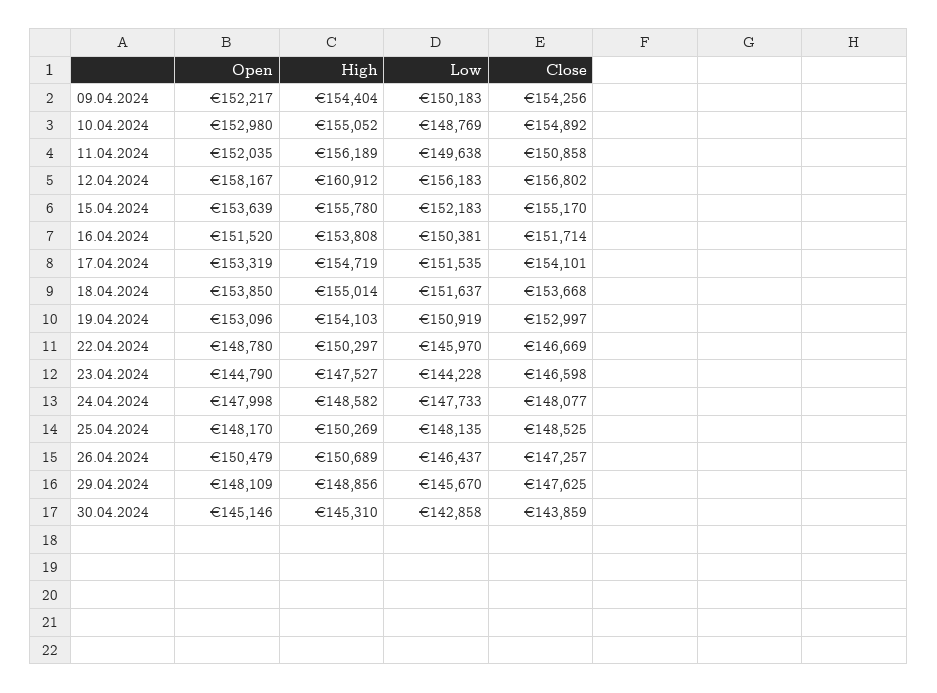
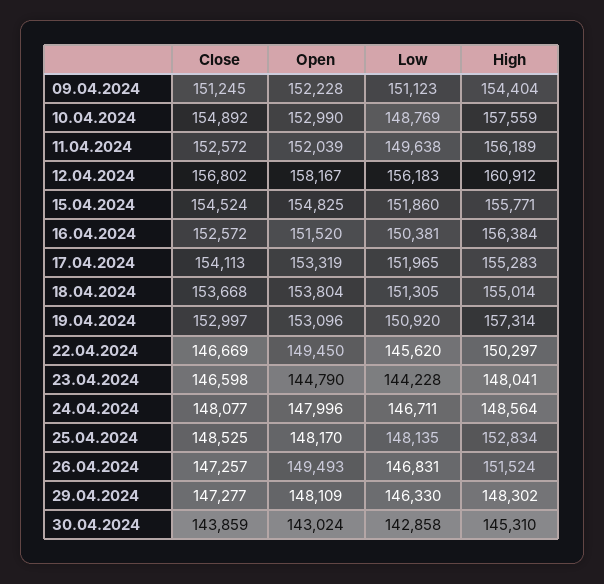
  {
    "Open": {
-     "09.04.2024": 152217,
+     "09.04.2024": 152228,
-     "10.04.2024": 152980,
+     "10.04.2024": 152990,
-     "11.04.2024": 152035,
+     "11.04.2024": 152039,
      "12.04.2024": 158167,
-     "15.04.2024": 153639,
+     "15.04.2024": 154825,
      "16.04.2024": 151520,
      "17.04.2024": 153319,
-     "18.04.2024": 153850,
+     "18.04.2024": 153804,
      "19.04.2024": 153096,
-     "22.04.2024": 148780,
+     "22.04.2024": 149450,
      "23.04.2024": 144790,
-     "24.04.2024": 147998,
+     "24.04.2024": 147996,
      "25.04.2024": 148170,
-     "26.04.2024": 150479,
+     "26.04.2024": 149493,
      "29.04.2024": 148109,
-     "30.04.2024": 145146
+     "30.04.2024": 143024
    },
    "High": {
      "09.04.2024": 154404,
-     "10.04.2024": 155052,
+     "10.04.2024": 157559,
      "11.04.2024": 156189,
      "12.04.2024": 160912,
-     "15.04.2024": 155780,
+     "15.04.2024": 155771,
-     "16.04.2024": 153808,
+     "16.04.2024": 156384,
-     "17.04.2024": 154719,
+     "17.04.2024": 155283,
      "18.04.2024": 155014,
-     "19.04.2024": 154103,
+     "19.04.2024": 157314,
      "22.04.2024": 150297,
-     "23.04.2024": 147527,
+     "23.04.2024": 148041,
-     "24.04.2024": 148582,
+     "24.04.2024": 148564,
-     "25.04.2024": 150269,
+     "25.04.2024": 152834,
-     "26.04.2024": 150689,
+     "26.04.2024": 151524,
-     "29.04.2024": 148856,
+     "29.04.2024": 148302,
      "30.04.2024": 145310
    },
    "Low": {
-     "09.04.2024": 150183,
+     "09.04.2024": 151123,
      "10.04.2024": 148769,
      "11.04.2024": 149638,
      "12.04.2024": 156183,
-     "15.04.2024": 152183,
+     "15.04.2024": 151860,
      "16.04.2024": 150381,
-     "17.04.2024": 151535,
+     "17.04.2024": 151965,
-     "18.04.2024": 151637,
+     "18.04.2024": 151305,
-     "19.04.2024": 150919,
+     "19.04.2024": 150920,
-     "22.04.2024": 145970,
+     "22.04.2024": 145620,
      "23.04.2024": 144228,
-     "24.04.2024": 147733,
+     "24.04.2024": 146711,
      "25.04.2024": 148135,
-     "26.04.2024": 146437,
+     "26.04.2024": 146831,
-     "29.04.2024": 145670,
+     "29.04.2024": 146330,
      "30.04.2024": 142858
    },
    "Close": {
-     "09.04.2024": 154256,
+     "09.04.2024": 151245,
      "10.04.2024": 154892,
-     "11.04.2024": 150858,
+     "11.04.2024": 152572,
      "12.04.2024": 156802,
-     "15.04.2024": 155170,
+     "15.04.2024": 154524,
-     "16.04.2024": 151714,
+     "16.04.2024": 152572,
-     "17.04.2024": 154101,
+     "17.04.2024": 154113,
      "18.04.2024": 153668,
      "19.04.2024": 152997,
      "22.04.2024": 146669,
      "23.04.2024": 146598,
      "24.04.2024": 148077,
      "25.04.2024": 148525,
      "26.04.2024": 147257,
-     "29.04.2024": 147625,
+     "29.04.2024": 147277,
      "30.04.2024": 143859
    }
  }

